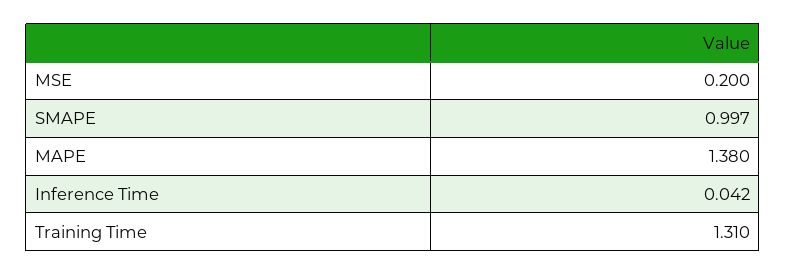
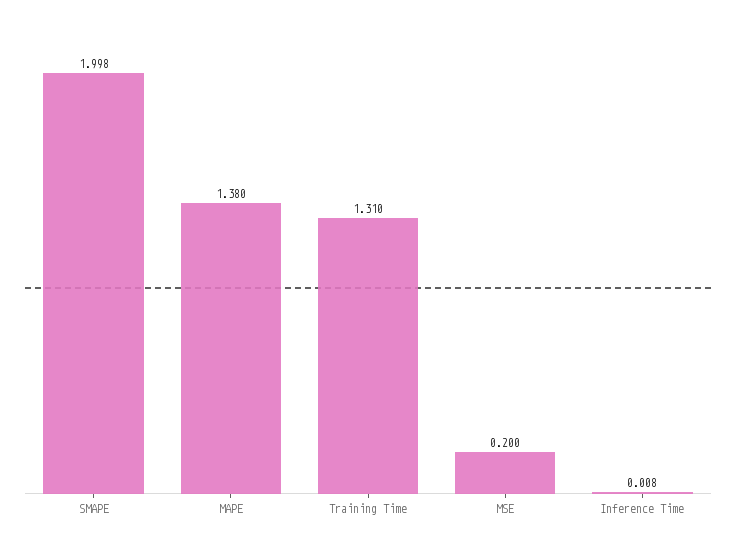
  {
    "MSE": 0.2,
-   "SMAPE": 0.997,
+   "SMAPE": 1.998,
    "MAPE": 1.38,
-   "Inference Time": 0.042,
+   "Inference Time": 0.008,
    "Training Time": 1.31
  }

